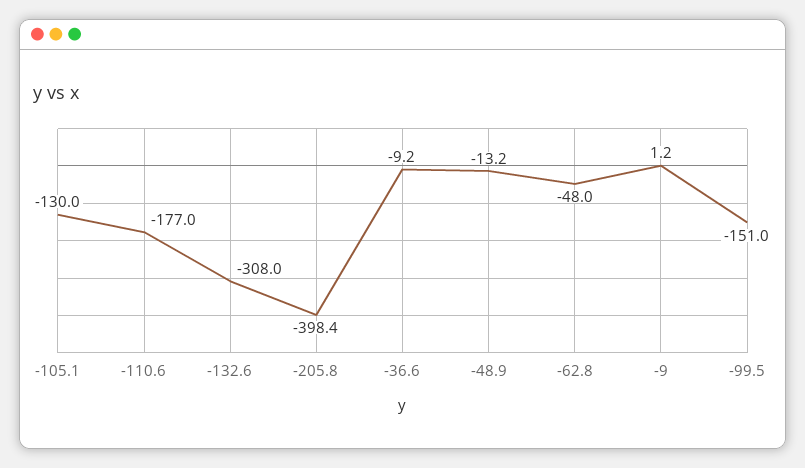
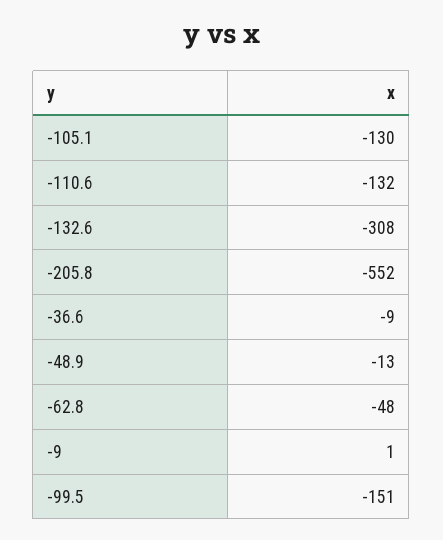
  {
    "-105.1": -130,
-   "-110.6": -177,
+   "-110.6": -132,
    "-132.6": -308,
-   "-205.8": -398.4,
+   "-205.8": -552,
    "-36.6": -9.2,
    "-48.9": -13.2,
    "-62.8": -48,
    "-9": 1.2,
    "-99.5": -151
  }

